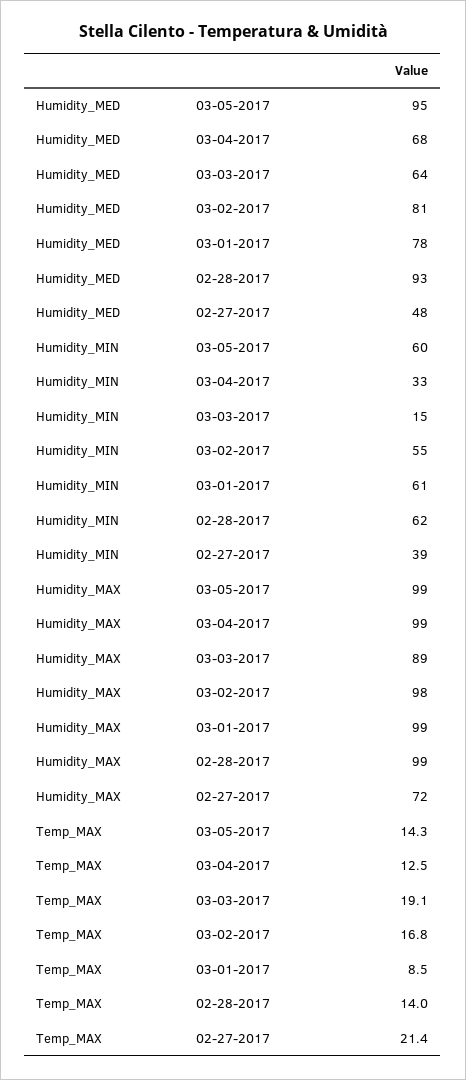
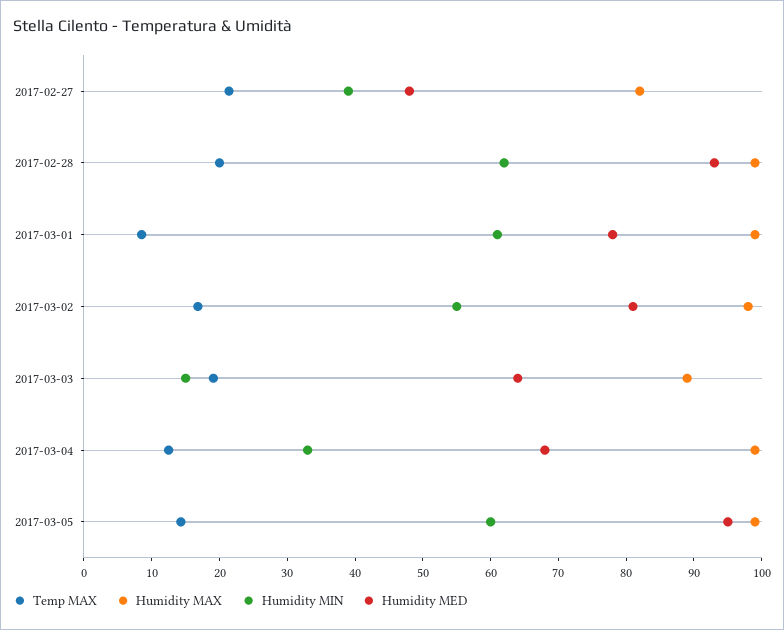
  {
    "Humidity_MED": {
      "03-05-2017": 95,
      "03-04-2017": 68,
      "03-03-2017": 64,
      "03-02-2017": 81,
      "03-01-2017": 78,
      "02-28-2017": 93,
      "02-27-2017": 48
    },
    "Humidity_MIN": {
      "03-05-2017": 60,
      "03-04-2017": 33,
      "03-03-2017": 15,
      "03-02-2017": 55,
      "03-01-2017": 61,
      "02-28-2017": 62,
      "02-27-2017": 39
    },
    "Humidity_MAX": {
      "03-05-2017": 99,
      "03-04-2017": 99,
      "03-03-2017": 89,
      "03-02-2017": 98,
      "03-01-2017": 99,
      "02-28-2017": 99,
-     "02-27-2017": 72
+     "02-27-2017": 82
    },
    "Temp_MAX": {
      "03-05-2017": 14.3,
      "03-04-2017": 12.5,
      "03-03-2017": 19.1,
      "03-02-2017": 16.8,
      "03-01-2017": 8.5,
-     "02-28-2017": 14,
+     "02-28-2017": 20,
      "02-27-2017": 21.4
    }
  }

